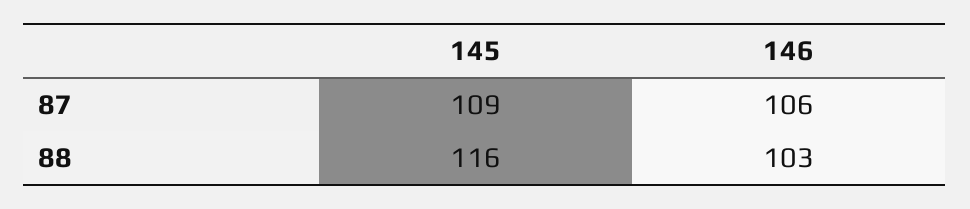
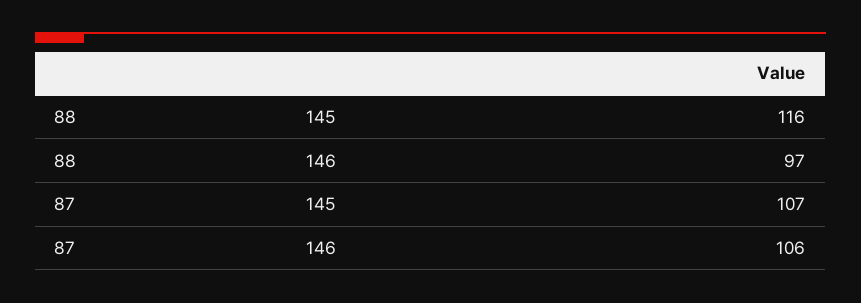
  {
    "145": {
-     "87": 109,
+     "87": 107,
      "88": 116
    },
    "146": {
      "87": 106,
-     "88": 103
+     "88": 97
    }
  }

